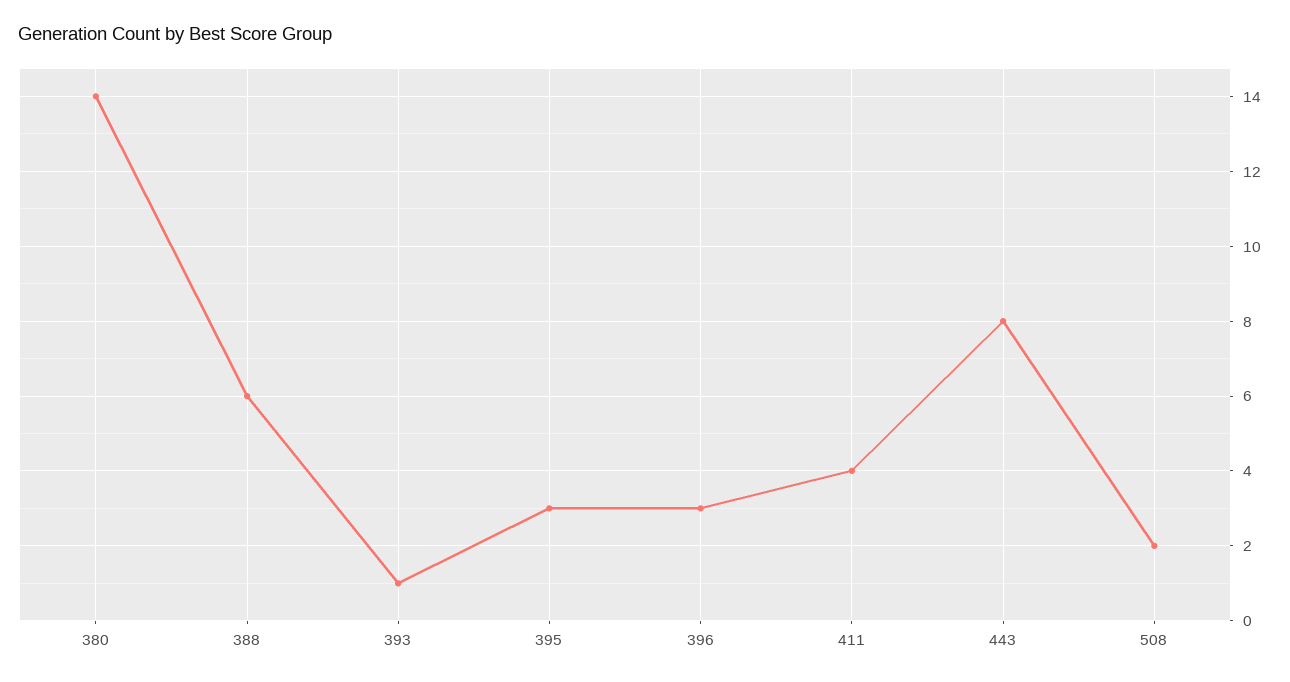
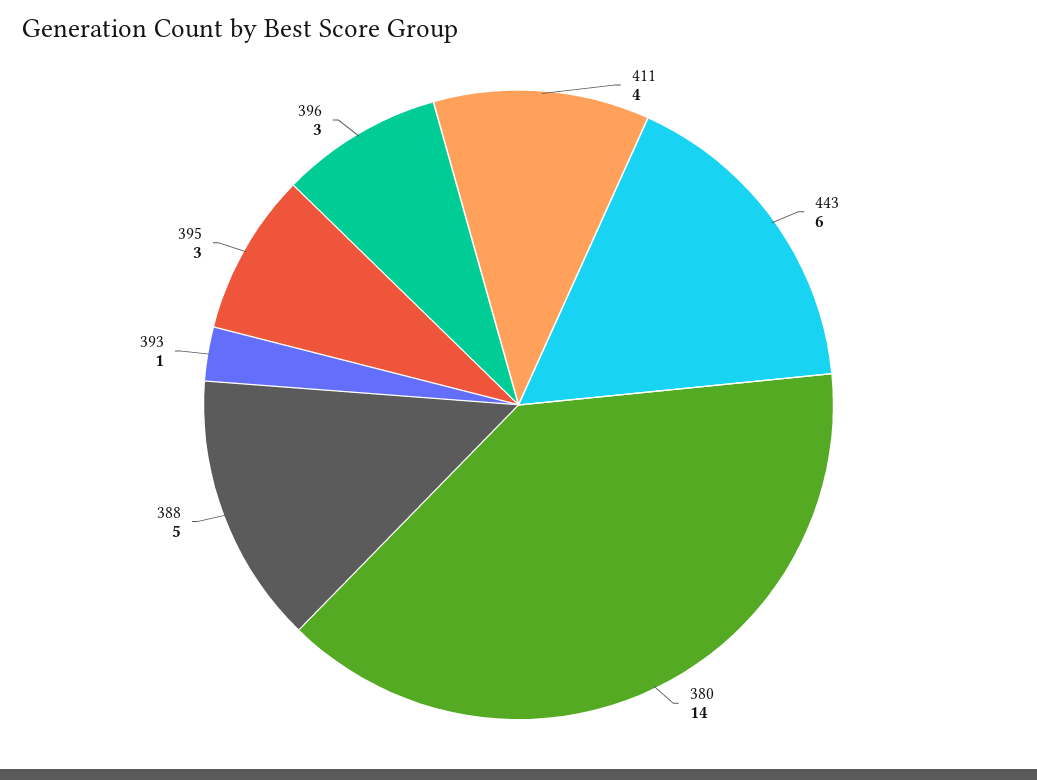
  {
    "380": 14,
-   "388": 6,
+   "388": 5,
    "393": 1,
    "395": 3,
    "396": 3,
    "411": 4,
-   "443": 8,
+   "443": 6
-   "508": 2
  }

